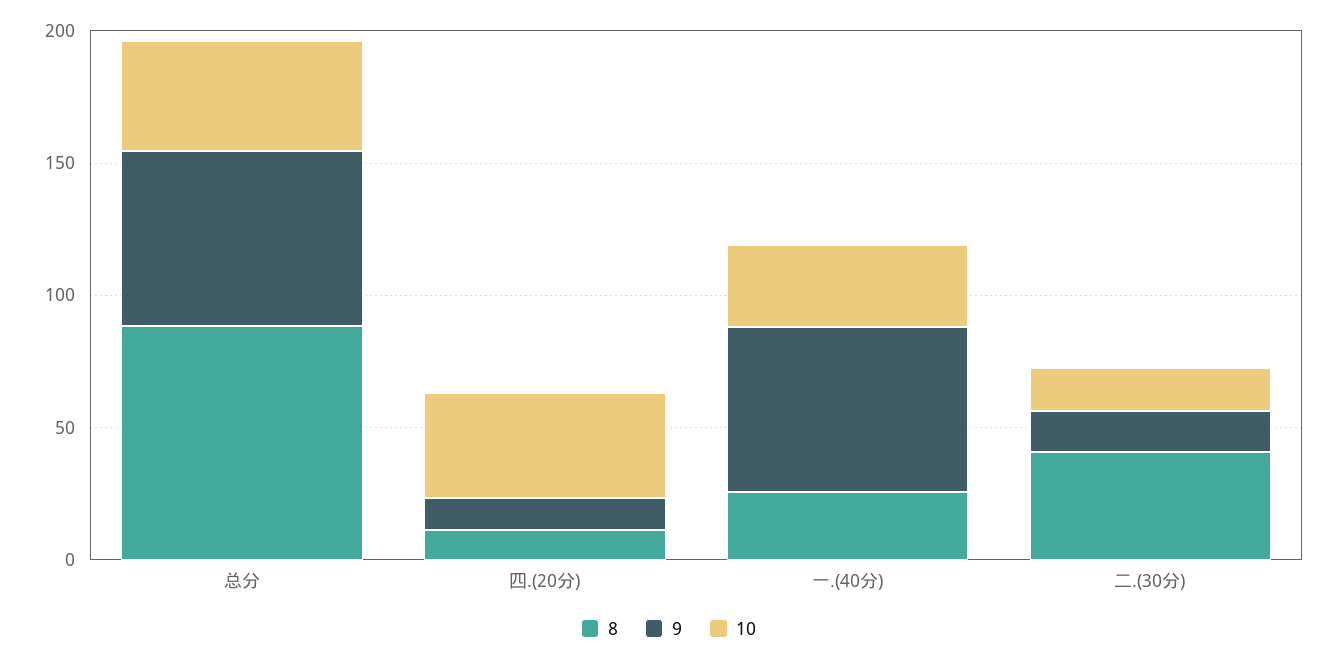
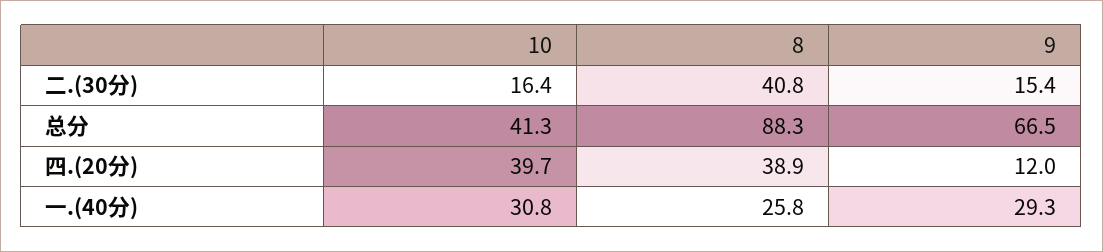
  {
    "8": {
      "总分": 88.3,
-     "四.(20分)": 10,
+     "四.(20分)": 38.9,
      "一.(40分)": 25.8,
      "二.(30分)": 40.8
    },
    "9": {
      "总分": 66.5,
      "四.(20分)": 12,
-     "一.(40分)": 60,
+     "一.(40分)": 29.3,
      "二.(30分)": 15.4
    },
    "10": {
      "总分": 41.3,
      "四.(20分)": 39.7,
      "一.(40分)": 30.8,
      "二.(30分)": 16.4
    }
  }

